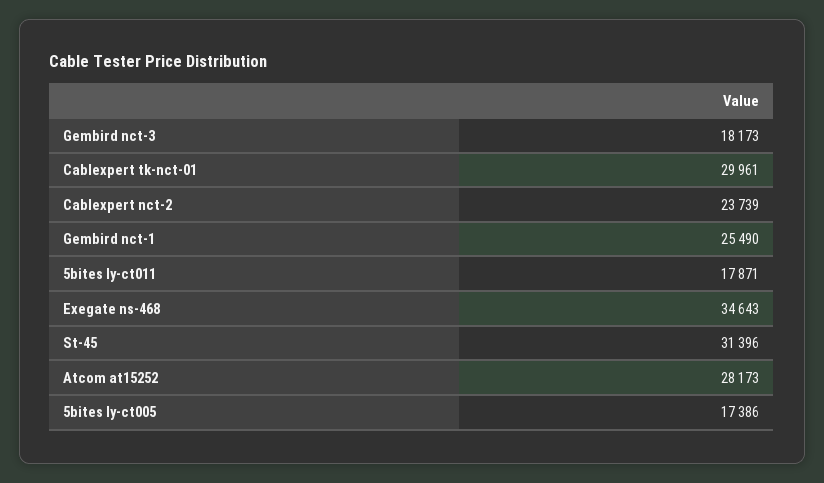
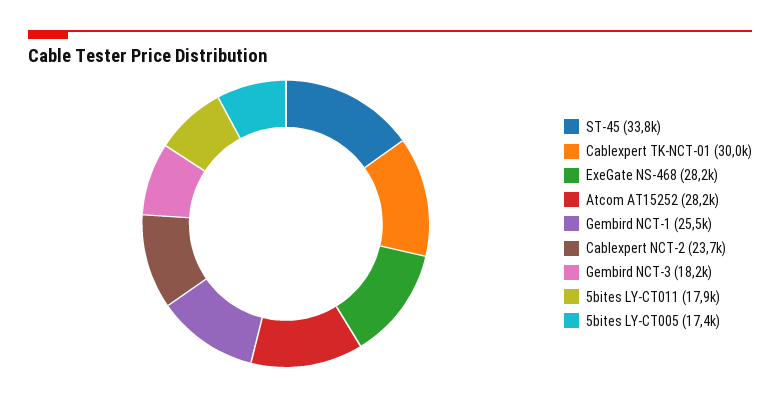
  {
    "Gembird nct-3": 18173,
    "Cablexpert tk-nct-01": 29961,
    "Cablexpert nct-2": 23739,
    "Gembird nct-1": 25490,
    "5bites ly-ct011": 17871,
-   "Exegate ns-468": 34643,
+   "Exegate ns-468": 28200,
-   "St-45": 31396,
+   "St-45": 33800,
    "Atcom at15252": 28173,
    "5bites ly-ct005": 17386
  }

